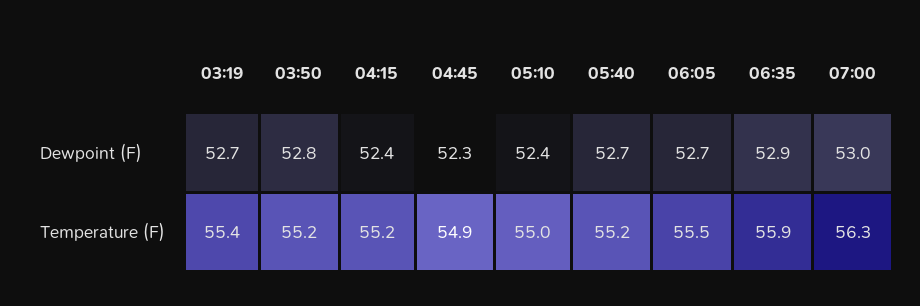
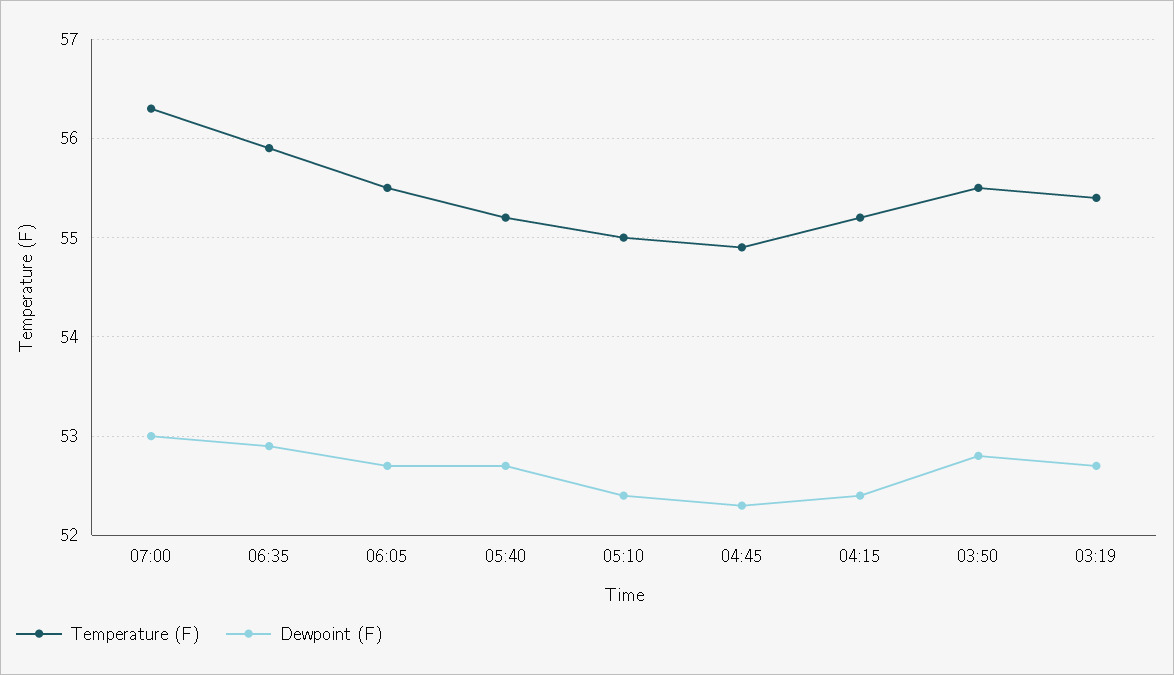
  {
    "Dewpoint (F)": {
      "03:19": 52.7,
      "03:50": 52.8,
      "04:15": 52.4,
      "04:45": 52.3,
      "05:10": 52.4,
      "05:40": 52.7,
      "06:05": 52.7,
      "06:35": 52.9,
      "07:00": 53
    },
    "Temperature (F)": {
      "03:19": 55.4,
-     "03:50": 55.2,
+     "03:50": 55.5,
      "04:15": 55.2,
      "04:45": 54.9,
      "05:10": 55,
      "05:40": 55.2,
      "06:05": 55.5,
      "06:35": 55.9,
      "07:00": 56.3
    }
  }

